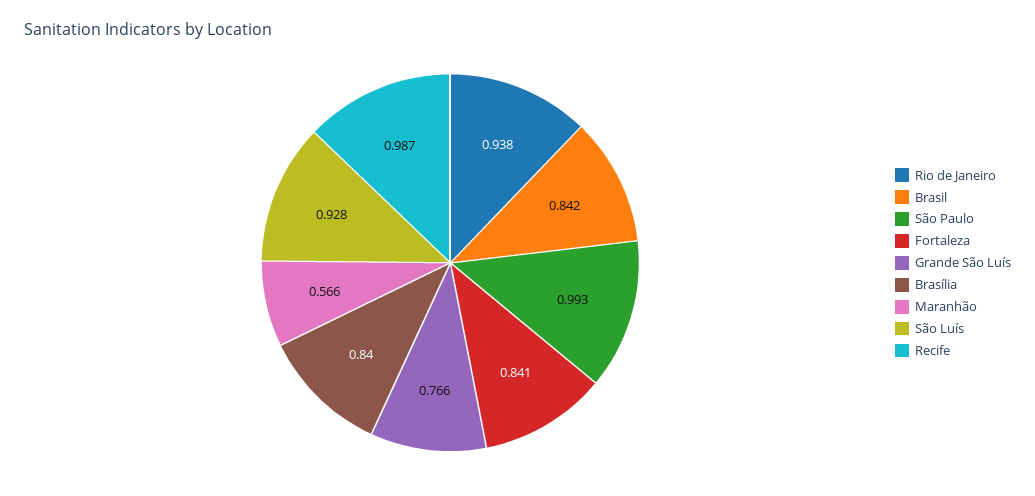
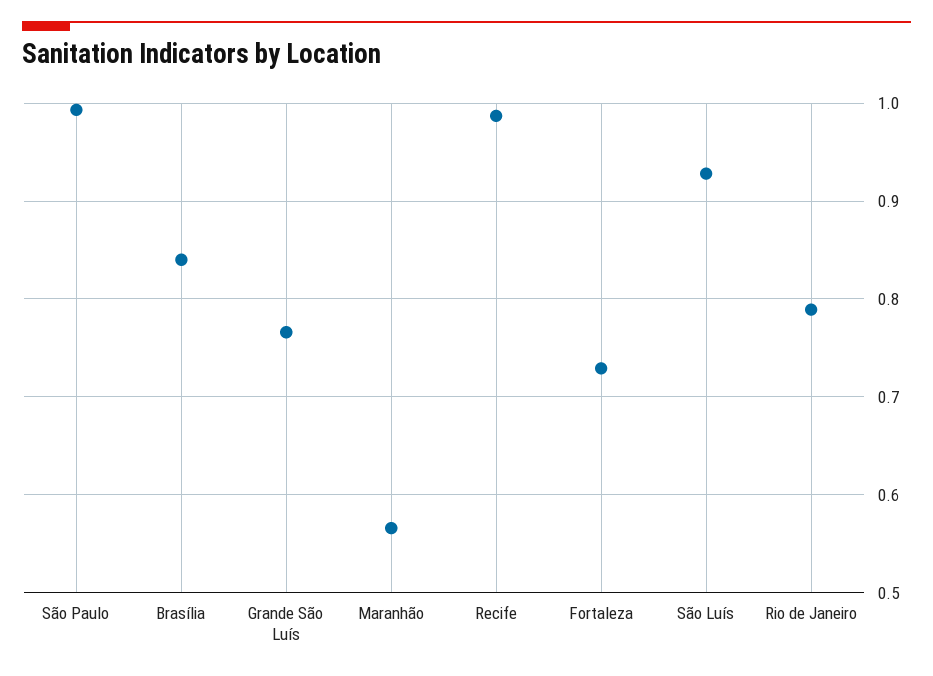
  {
-   "Rio de Janeiro": 0.938,
+   "Rio de Janeiro": 0.79,
-   "Brasil": 0.842,
    "São Paulo": 0.993,
-   "Fortaleza": 0.841,
+   "Fortaleza": 0.73,
    "Grande São Luís": 0.766,
    "Brasília": 0.84,
    "Maranhão": 0.566,
    "São Luís": 0.928,
    "Recife": 0.987
  }

